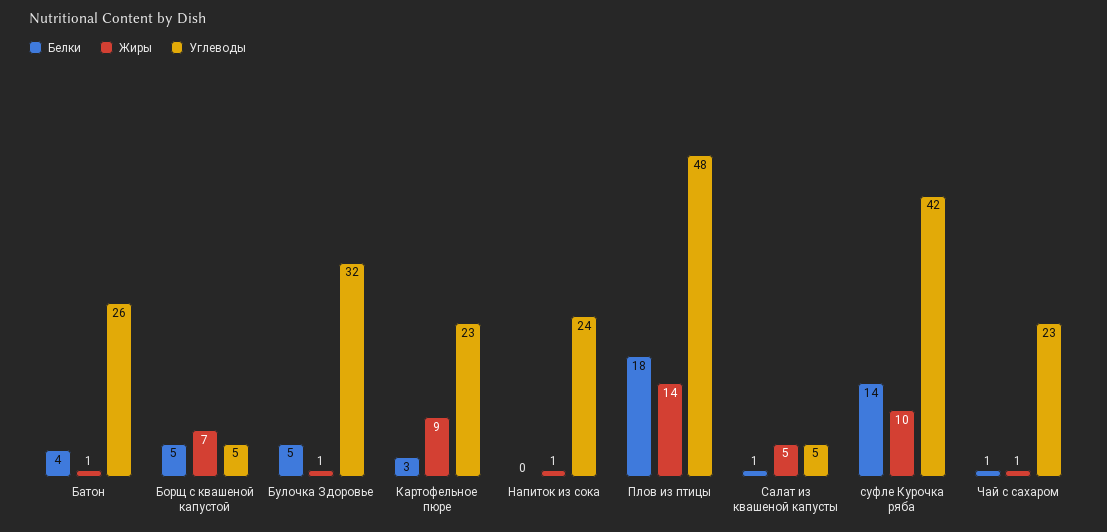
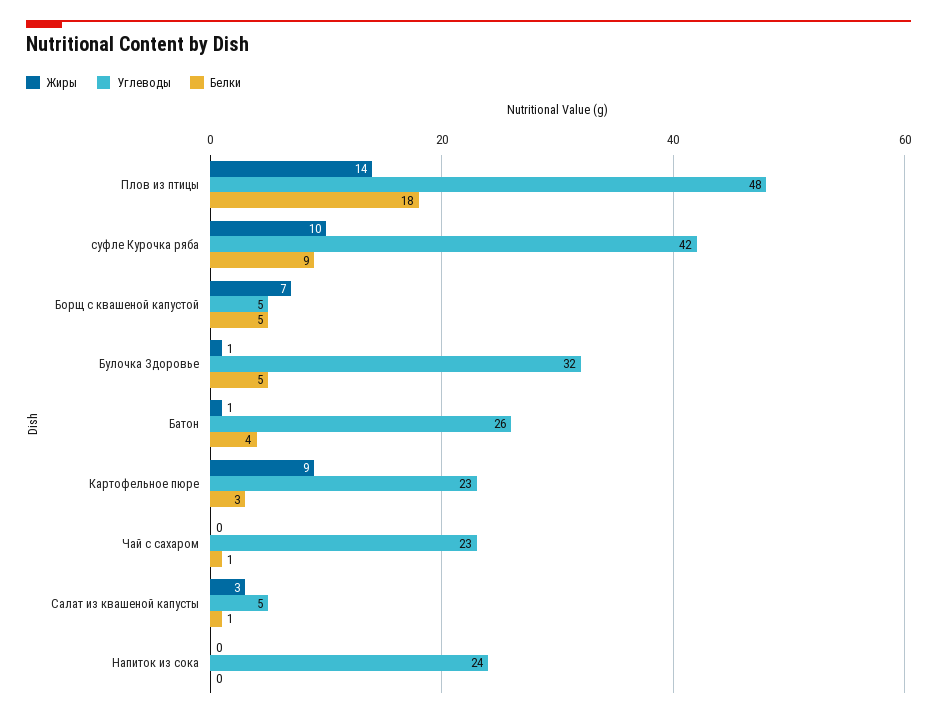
  {
    "Белки": {
      "Батон": 4,
      "Борщ с квашеной капустой": 5,
      "Булочка Здоровье": 5,
      "Картофельное пюре": 3,
      "Напиток из сока": 0,
      "Плов из птицы": 18,
      "Салат из квашеной капусты": 1,
-     "суфле Курочка ряба": 14,
+     "суфле Курочка ряба": 9,
      "Чай с сахаром": 1
    },
    "Жиры": {
      "Батон": 1,
      "Борщ с квашеной капустой": 7,
      "Булочка Здоровье": 1,
      "Картофельное пюре": 9,
-     "Напиток из сока": 1,
+     "Напиток из сока": 0,
      "Плов из птицы": 14,
-     "Салат из квашеной капусты": 5,
+     "Салат из квашеной капусты": 3,
      "суфле Курочка ряба": 10,
-     "Чай с сахаром": 1
+     "Чай с сахаром": 0
    },
    "Углеводы": {
      "Батон": 26,
      "Борщ с квашеной капустой": 5,
      "Булочка Здоровье": 32,
      "Картофельное пюре": 23,
      "Напиток из сока": 24,
      "Плов из птицы": 48,
      "Салат из квашеной капусты": 5,
      "суфле Курочка ряба": 42,
      "Чай с сахаром": 23
    }
  }

